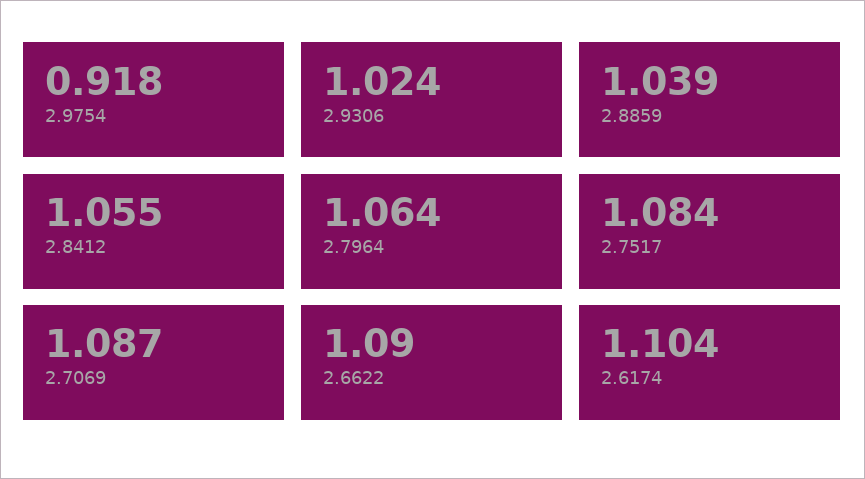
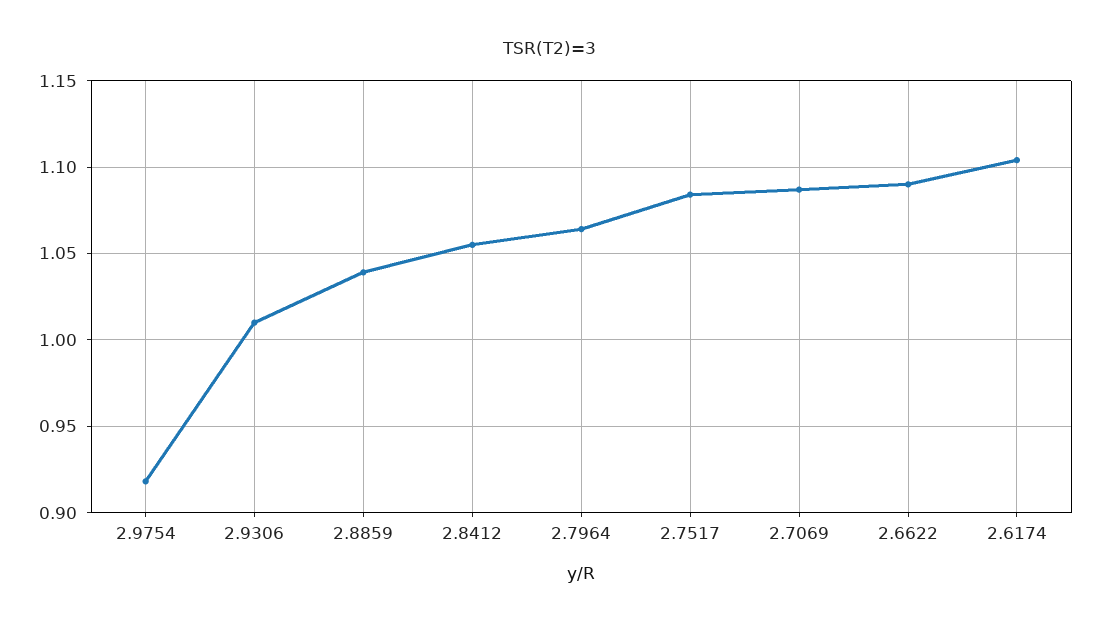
  {
    "2.9754": 0.918,
-   "2.9306": 1.024,
+   "2.9306": 1.01,
    "2.8859": 1.039,
    "2.8412": 1.055,
    "2.7964": 1.064,
    "2.7517": 1.084,
    "2.7069": 1.087,
    "2.6622": 1.09,
    "2.6174": 1.104
  }

